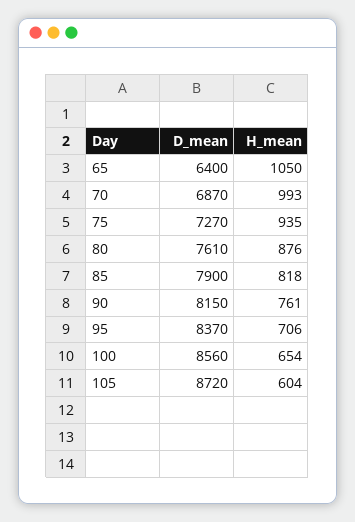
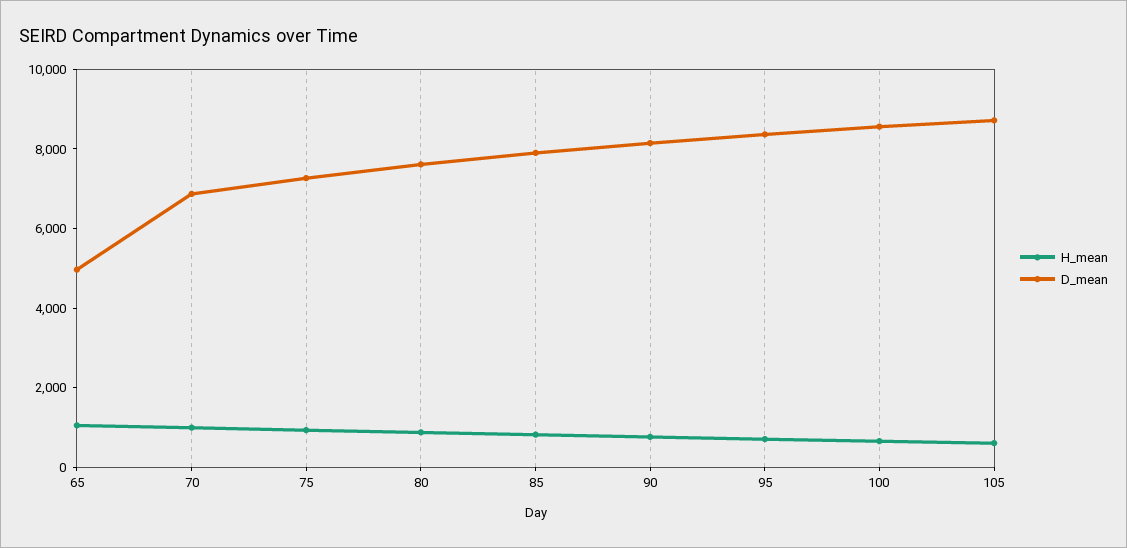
  {
    "D_mean": {
-     "65": 6400,
+     "65": 5000,
      "70": 6870,
      "75": 7270,
      "80": 7610,
      "85": 7900,
      "90": 8150,
      "95": 8370,
      "100": 8560,
      "105": 8720
    },
    "H_mean": {
      "65": 1050,
      "70": 993,
      "75": 935,
      "80": 876,
      "85": 818,
      "90": 761,
      "95": 706,
      "100": 654,
      "105": 604
    }
  }

